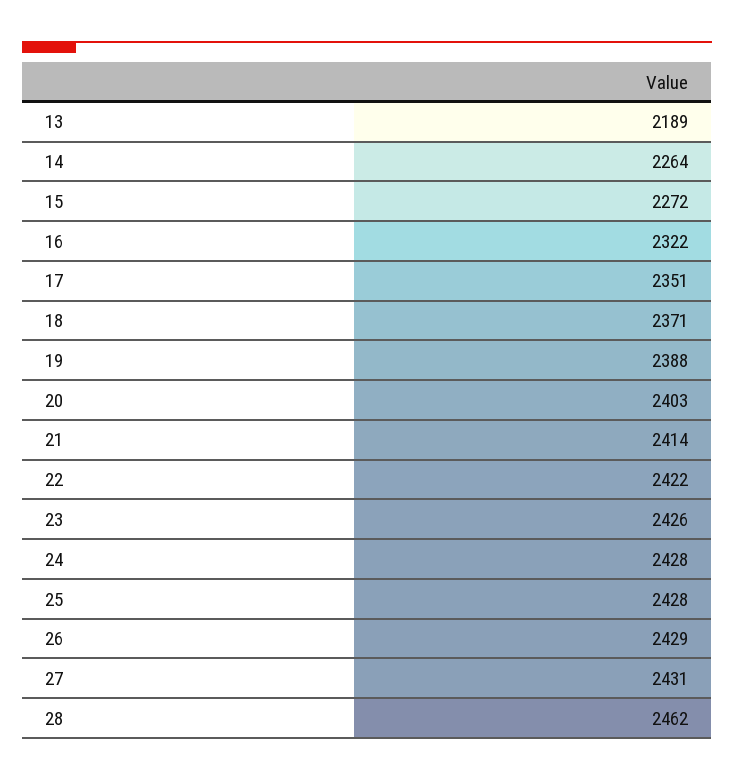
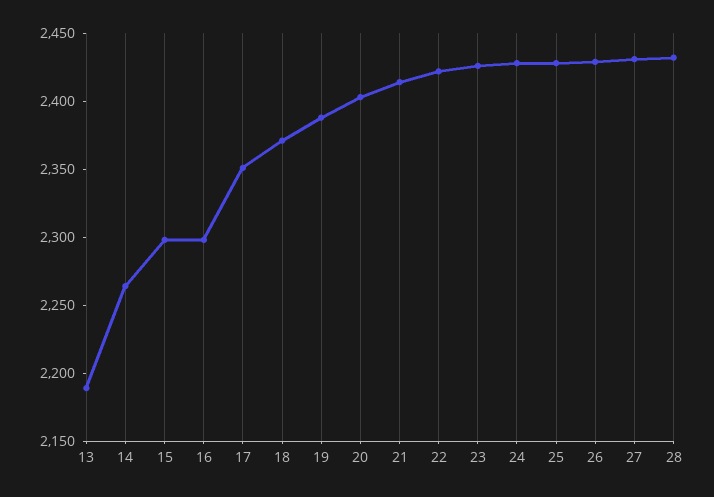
  {
    "13": 2189,
    "14": 2264,
-   "15": 2272,
+   "15": 2300,
-   "16": 2322,
+   "16": 2300,
    "17": 2351,
    "18": 2371,
    "19": 2388,
    "20": 2403,
    "21": 2414,
    "22": 2422,
    "23": 2426,
    "24": 2428,
    "25": 2428,
    "26": 2429,
    "27": 2431,
-   "28": 2462
+   "28": 2430
  }

